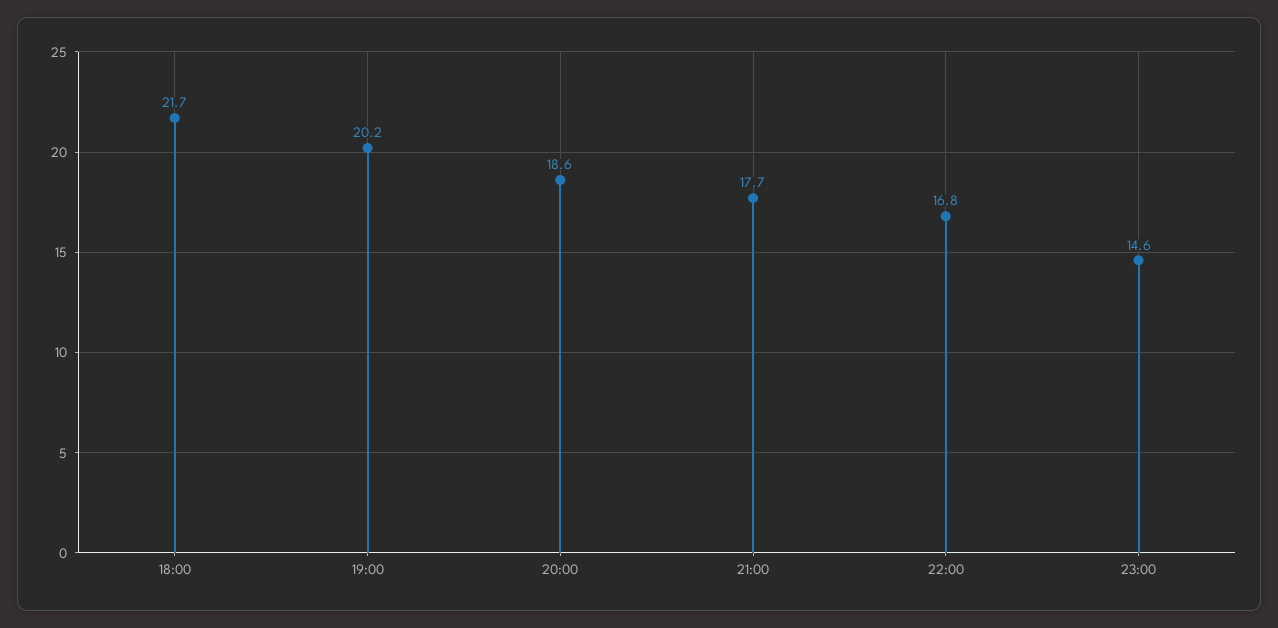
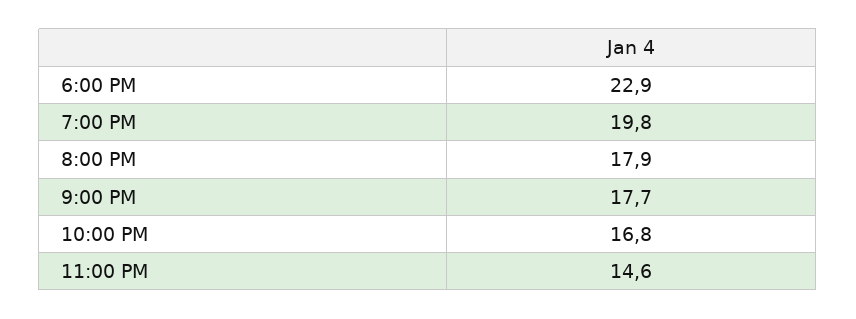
  {
-   "18:00": 21.7,
+   "18:00": 22.9,
-   "19:00": 20.2,
+   "19:00": 19.8,
-   "20:00": 18.6,
+   "20:00": 17.9,
    "21:00": 17.7,
    "22:00": 16.8,
    "23:00": 14.6
  }

